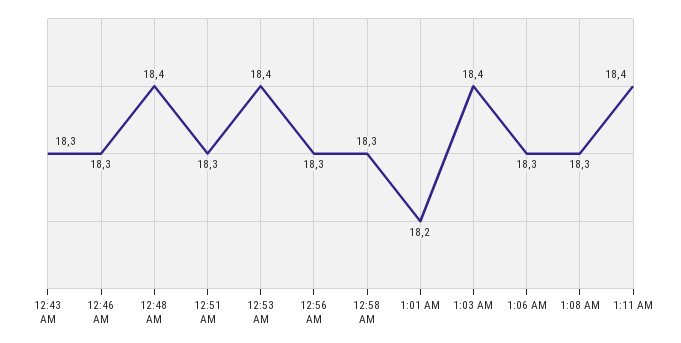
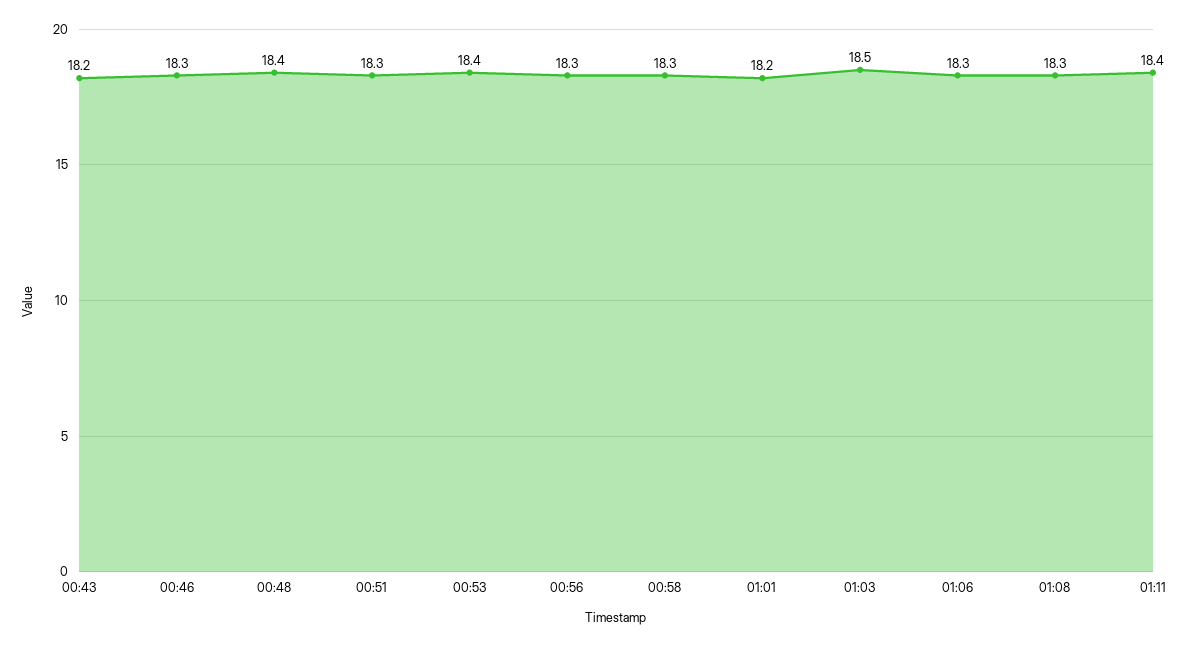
  {
-   "12:43 AM": 18.3,
+   "12:43 AM": 18.2,
    "12:46 AM": 18.3,
    "12:48 AM": 18.4,
    "12:51 AM": 18.3,
    "12:53 AM": 18.4,
    "12:56 AM": 18.3,
    "12:58 AM": 18.3,
    "1:01 AM": 18.2,
-   "1:03 AM": 18.4,
+   "1:03 AM": 18.5,
    "1:06 AM": 18.3,
    "1:08 AM": 18.3,
    "1:11 AM": 18.4
  }

